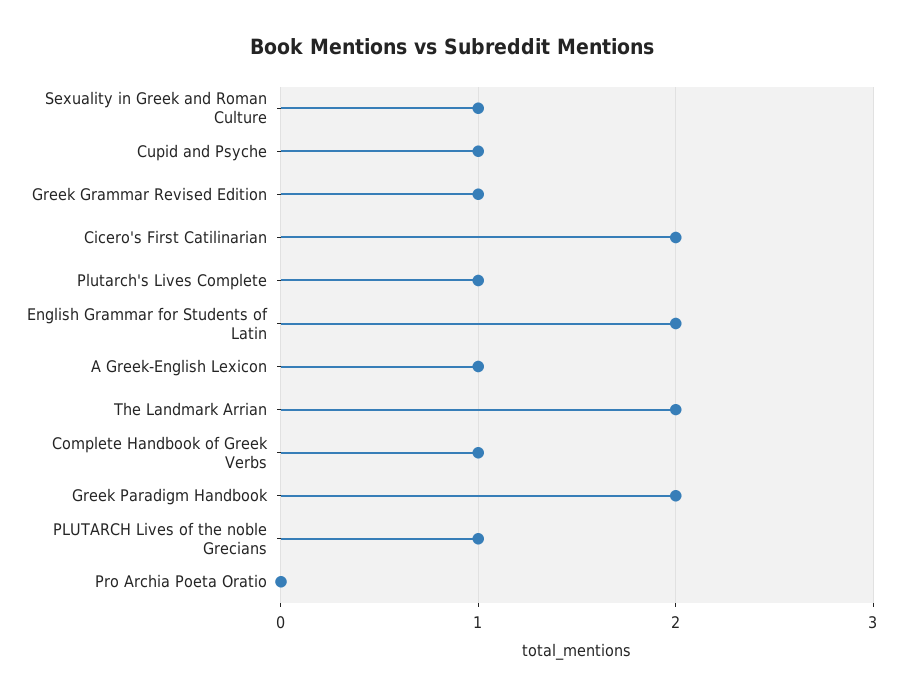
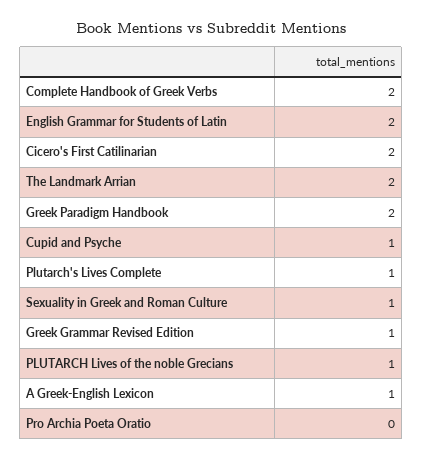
  {
    "Sexuality in Greek and Roman Culture": 1,
    "Cupid and Psyche": 1,
    "Greek Grammar Revised Edition": 1,
    "Cicero's First Catilinarian": 2,
    "Plutarch's Lives Complete": 1,
    "English Grammar for Students of Latin": 2,
    "A Greek-English Lexicon": 1,
    "The Landmark Arrian": 2,
-   "Complete Handbook of Greek Verbs": 1,
+   "Complete Handbook of Greek Verbs": 2,
    "Greek Paradigm Handbook": 2,
    "PLUTARCH Lives of the noble Grecians": 1,
    "Pro Archia Poeta Oratio": 0
  }

